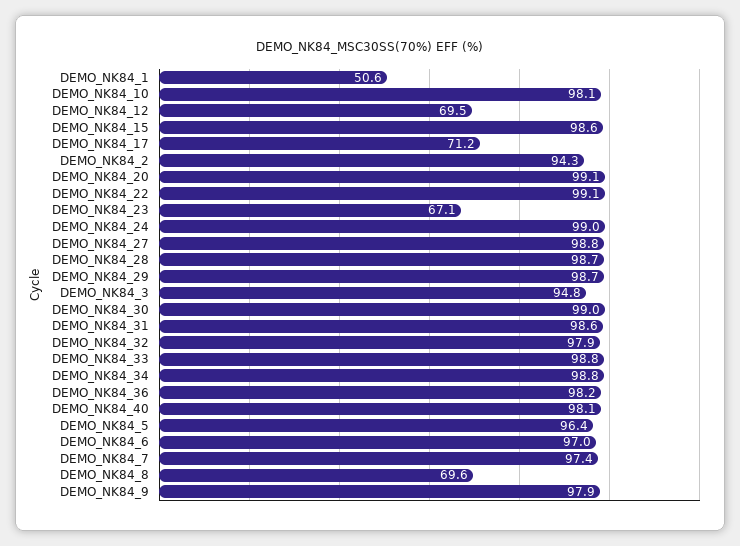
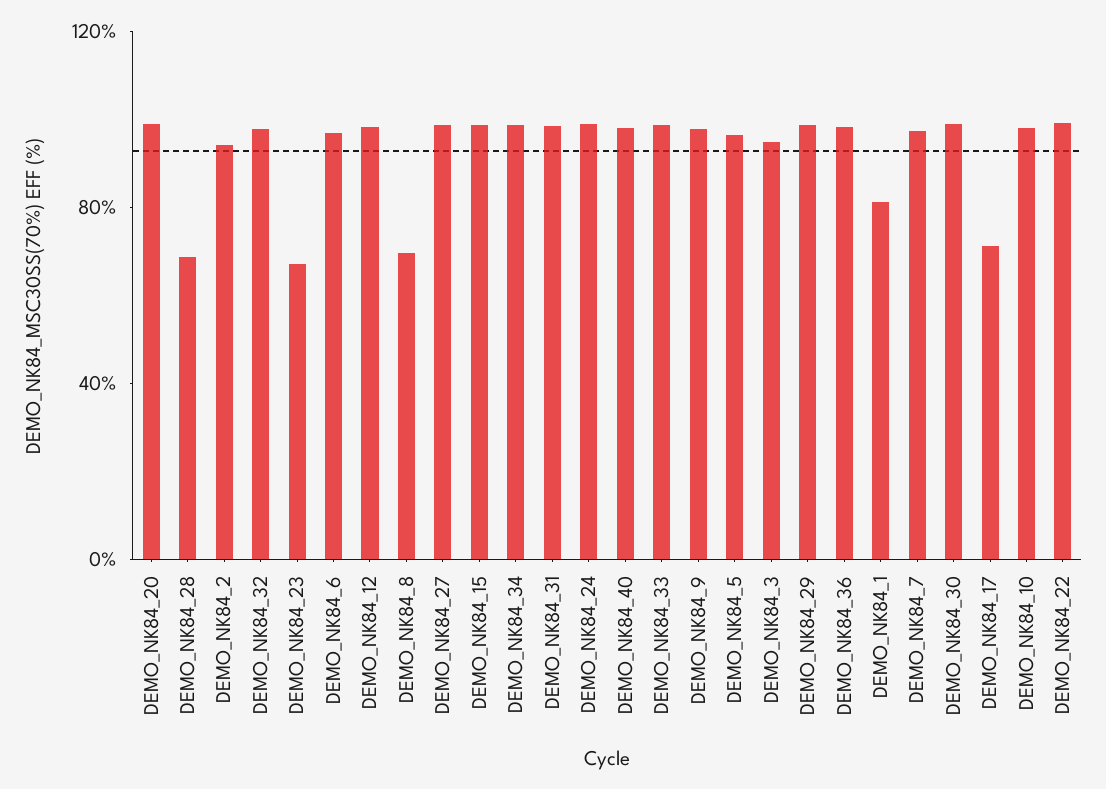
  {
-   "DEMO_NK84_1": 50.6,
+   "DEMO_NK84_1": 80,
    "DEMO_NK84_10": 98.1,
-   "DEMO_NK84_12": 69.5,
+   "DEMO_NK84_12": 100,
    "DEMO_NK84_15": 98.6,
    "DEMO_NK84_17": 71.2,
    "DEMO_NK84_2": 94.3,
    "DEMO_NK84_20": 99.1,
    "DEMO_NK84_22": 99.1,
    "DEMO_NK84_23": 67.1,
    "DEMO_NK84_24": 99,
    "DEMO_NK84_27": 98.8,
-   "DEMO_NK84_28": 98.7,
+   "DEMO_NK84_28": 70,
    "DEMO_NK84_29": 98.7,
    "DEMO_NK84_3": 94.8,
    "DEMO_NK84_30": 99,
    "DEMO_NK84_31": 98.6,
    "DEMO_NK84_32": 97.9,
    "DEMO_NK84_33": 98.8,
    "DEMO_NK84_34": 98.8,
    "DEMO_NK84_36": 98.2,
    "DEMO_NK84_40": 98.1,
    "DEMO_NK84_5": 96.4,
    "DEMO_NK84_6": 97,
    "DEMO_NK84_7": 97.4,
    "DEMO_NK84_8": 69.6,
    "DEMO_NK84_9": 97.9
  }

